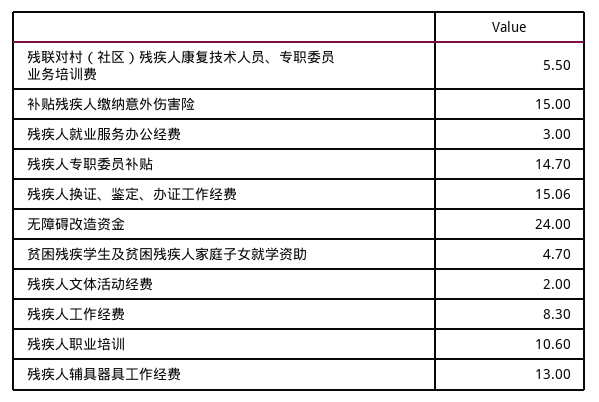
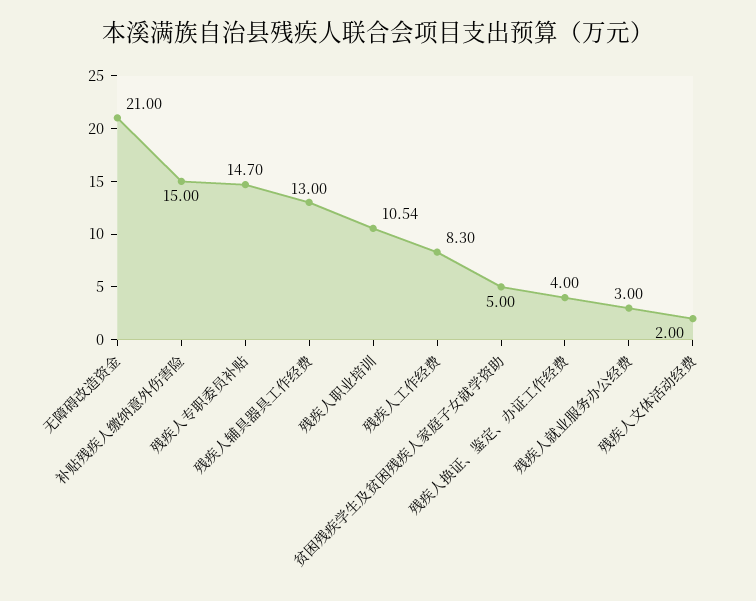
  {
-   "残联对村（社区）残疾人康复技术人员、专职委员业务培训费": 5.5,
    "补贴残疾人缴纳意外伤害险": 15,
    "残疾人就业服务办公经费": 3,
    "残疾人专职委员补贴": 14.7,
-   "残疾人换证、鉴定、办证工作经费": 15.06,
+   "残疾人换证、鉴定、办证工作经费": 4,
-   "无障碍改造资金": 24,
+   "无障碍改造资金": 21,
-   "贫困残疾学生及贫困残疾人家庭子女就学资助": 4.7,
+   "贫困残疾学生及贫困残疾人家庭子女就学资助": 5,
    "残疾人文体活动经费": 2,
    "残疾人工作经费": 8.3,
-   "残疾人职业培训": 10.6,
+   "残疾人职业培训": 10.54,
    "残疾人辅具器具工作经费": 13
  }

